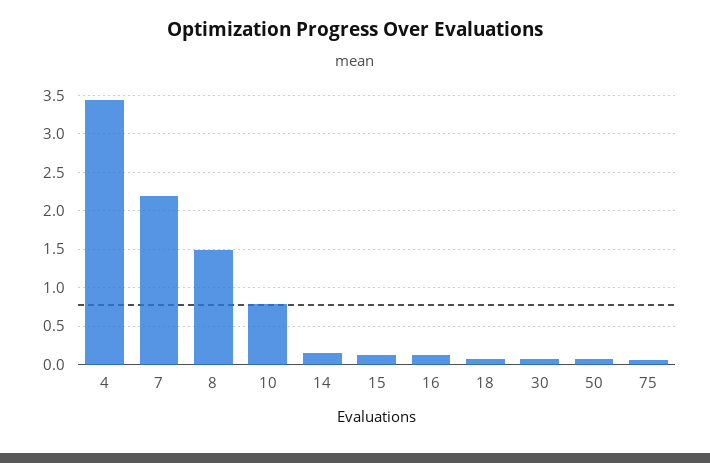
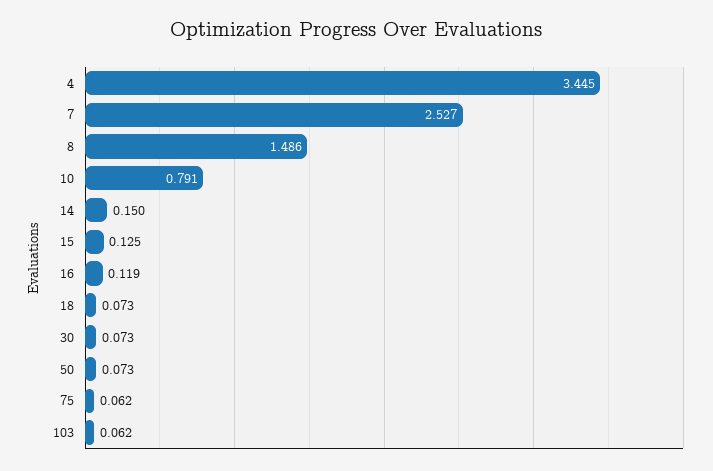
  {
    "4": 3.445,
-   "7": 2.2,
+   "7": 2.527,
    "8": 1.486,
    "10": 0.791,
    "14": 0.15,
    "15": 0.125,
    "16": 0.119,
    "18": 0.073,
    "30": 0.073,
    "50": 0.073,
-   "75": 0.062
+   "75": 0.062,
+   "103": 0.062
  }

